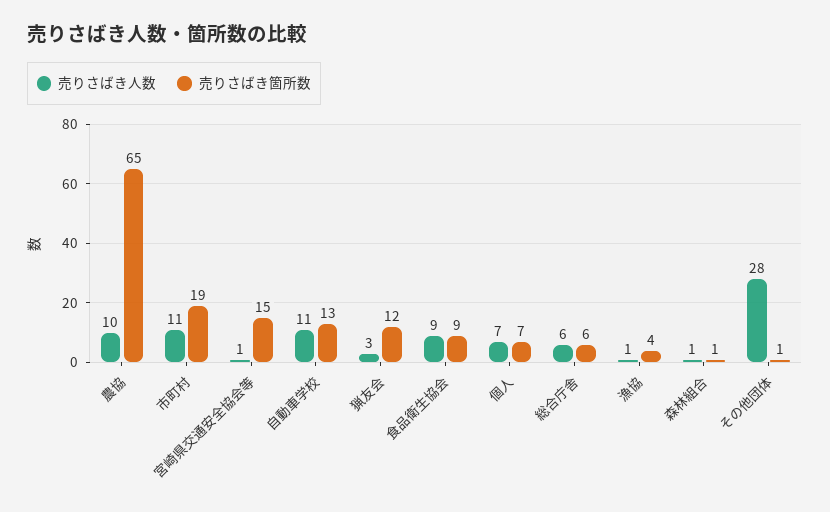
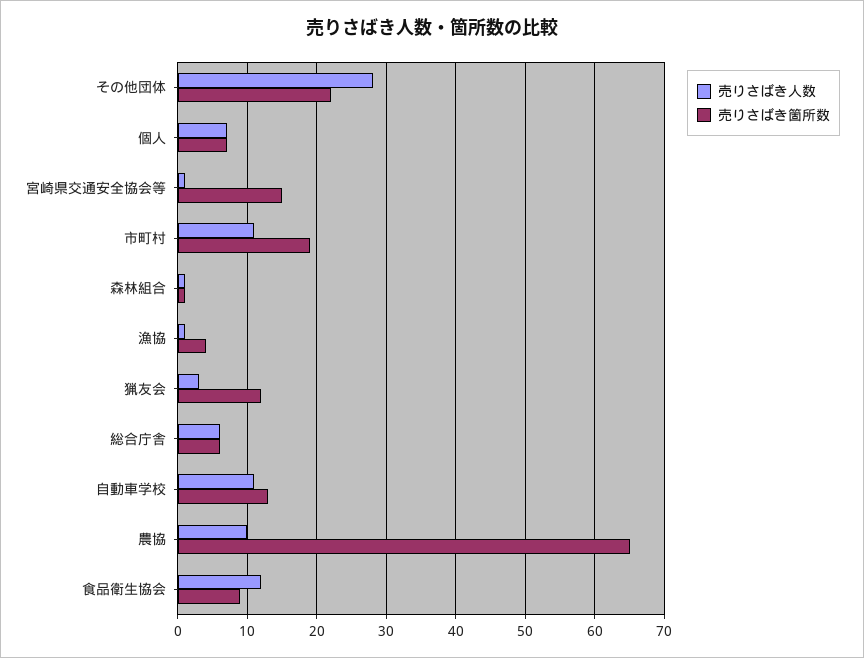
  {
    "売りさばき人数": {
      "農協": 10,
      "市町村": 11,
      "宮崎県交通安全協会等": 1,
      "自動車学校": 11,
      "猟友会": 3,
-     "食品衛生協会": 9,
+     "食品衛生協会": 12,
      "個人": 7,
      "総合庁舎": 6,
      "漁協": 1,
      "森林組合": 1,
      "その他団体": 28
    },
    "売りさばき箇所数": {
      "農協": 65,
      "市町村": 19,
      "宮崎県交通安全協会等": 15,
      "自動車学校": 13,
      "猟友会": 12,
      "食品衛生協会": 9,
      "個人": 7,
      "総合庁舎": 6,
      "漁協": 4,
      "森林組合": 1,
-     "その他団体": 1
+     "その他団体": 22
    }
  }

